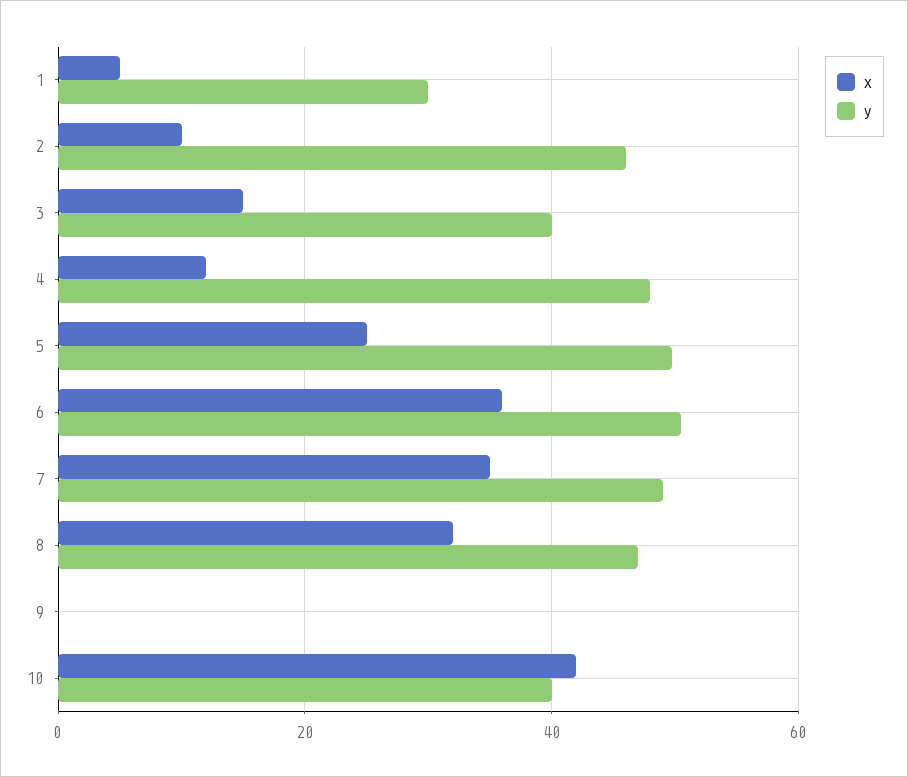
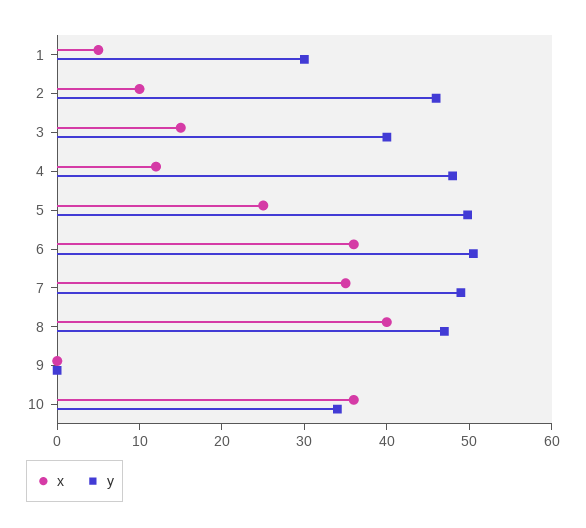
  {
    "x": {
      "1": 6,
      "2": 10,
      "3": 16,
      "4": 12,
      "5": 26,
      "6": 36,
      "7": 36,
-     "8": 32,
+     "8": 40,
      "9": 0,
-     "10": 42
+     "10": 36
    },
    "y": {
      "1": 30,
      "2": 46,
      "3": 40,
      "4": 48,
      "5": 50,
      "6": 50,
      "7": 50,
      "8": 48,
      "9": 0,
-     "10": 40
+     "10": 34
    }
  }

